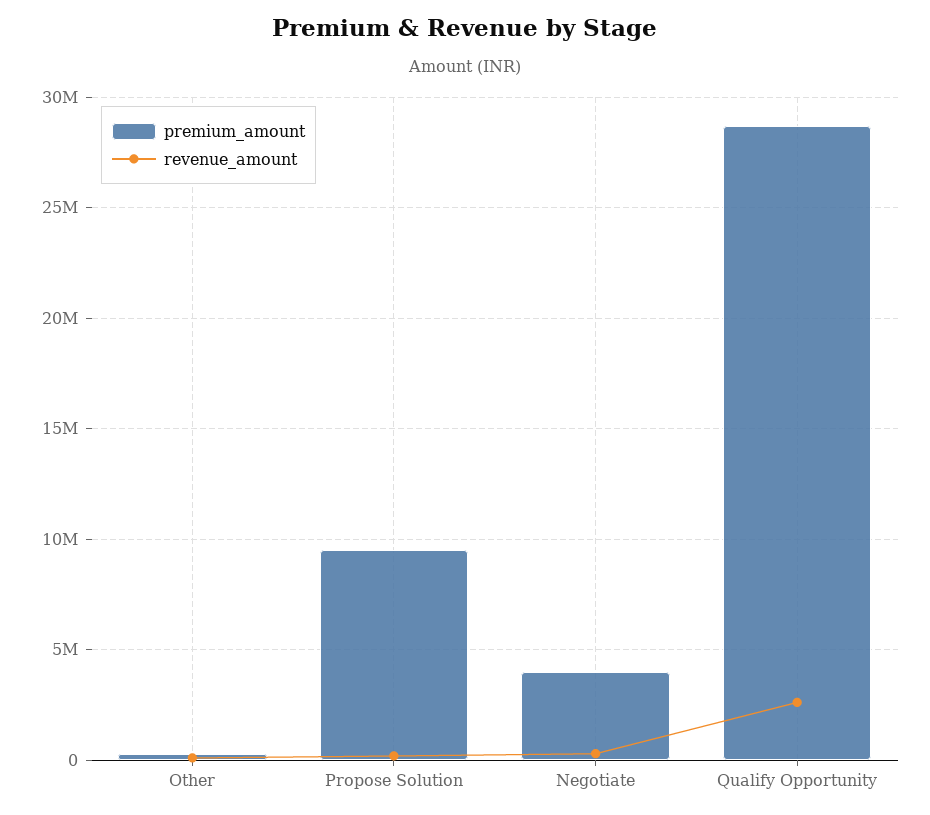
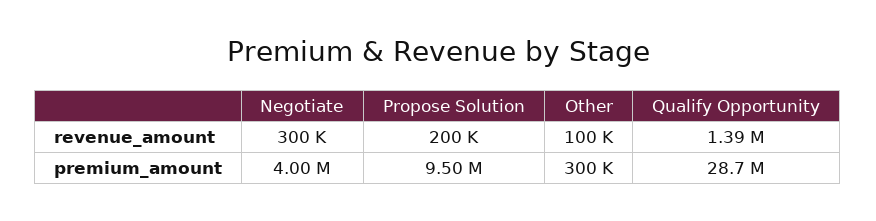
  {
    "premium_amount": {
      "Other": 300000,
      "Propose Solution": 9500000,
      "Negotiate": 4000000,
      "Qualify Opportunity": 28700000
    },
    "revenue_amount": {
      "Other": 100000,
      "Propose Solution": 200000,
      "Negotiate": 300000,
-     "Qualify Opportunity": 2500000
+     "Qualify Opportunity": 1390000
    }
  }

